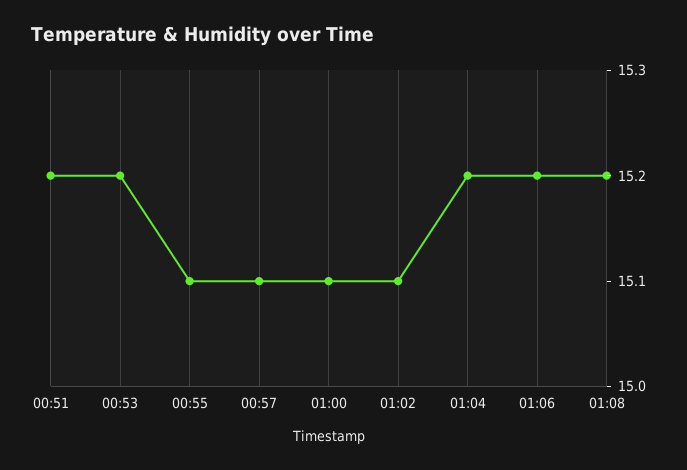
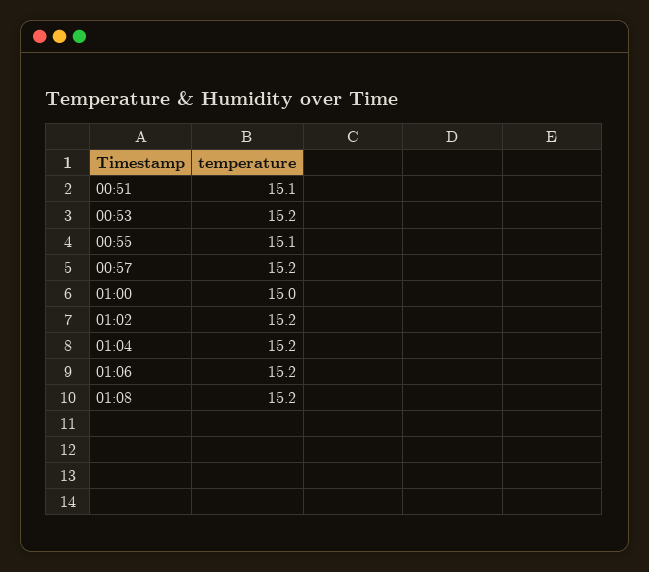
  {
-   "00:51": 15.2,
+   "00:51": 15.1,
    "00:53": 15.2,
    "00:55": 15.1,
-   "00:57": 15.1,
+   "00:57": 15.2,
-   "01:00": 15.1,
+   "01:00": 15,
-   "01:02": 15.1,
+   "01:02": 15.2,
    "01:04": 15.2,
    "01:06": 15.2,
    "01:08": 15.2
  }

